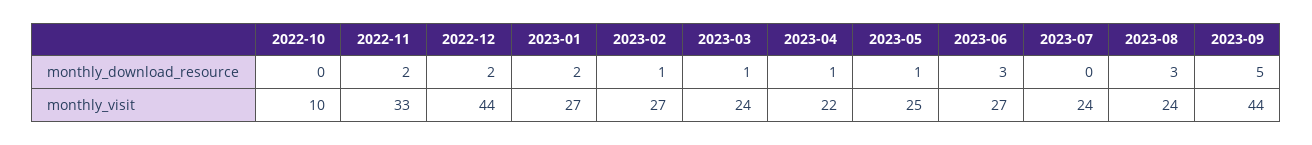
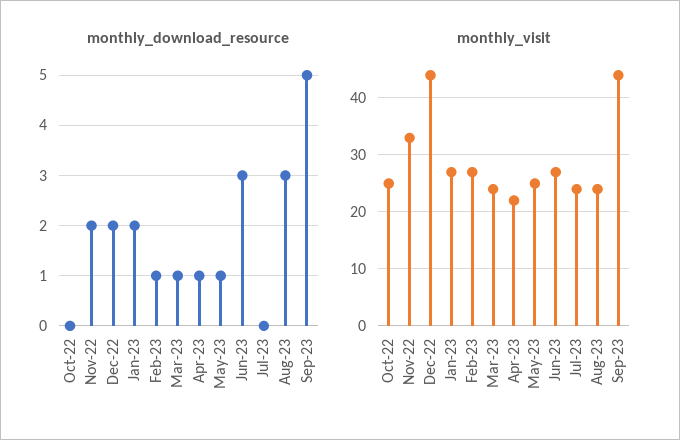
  {
    "monthly_download_resource": {
      "2022-10": 0,
      "2022-11": 2,
      "2022-12": 2,
      "2023-01": 2,
      "2023-02": 1,
      "2023-03": 1,
      "2023-04": 1,
      "2023-05": 1,
      "2023-06": 3,
      "2023-07": 0,
      "2023-08": 3,
      "2023-09": 5
    },
    "monthly_visit": {
-     "2022-10": 10,
+     "2022-10": 25,
      "2022-11": 33,
      "2022-12": 44,
      "2023-01": 27,
      "2023-02": 27,
      "2023-03": 24,
      "2023-04": 22,
      "2023-05": 25,
      "2023-06": 27,
      "2023-07": 24,
      "2023-08": 24,
      "2023-09": 44
    }
  }

